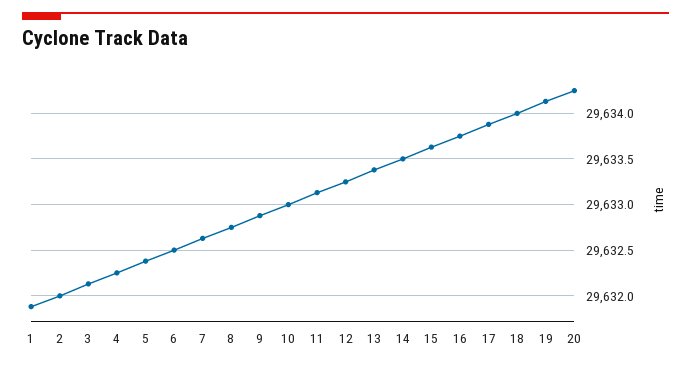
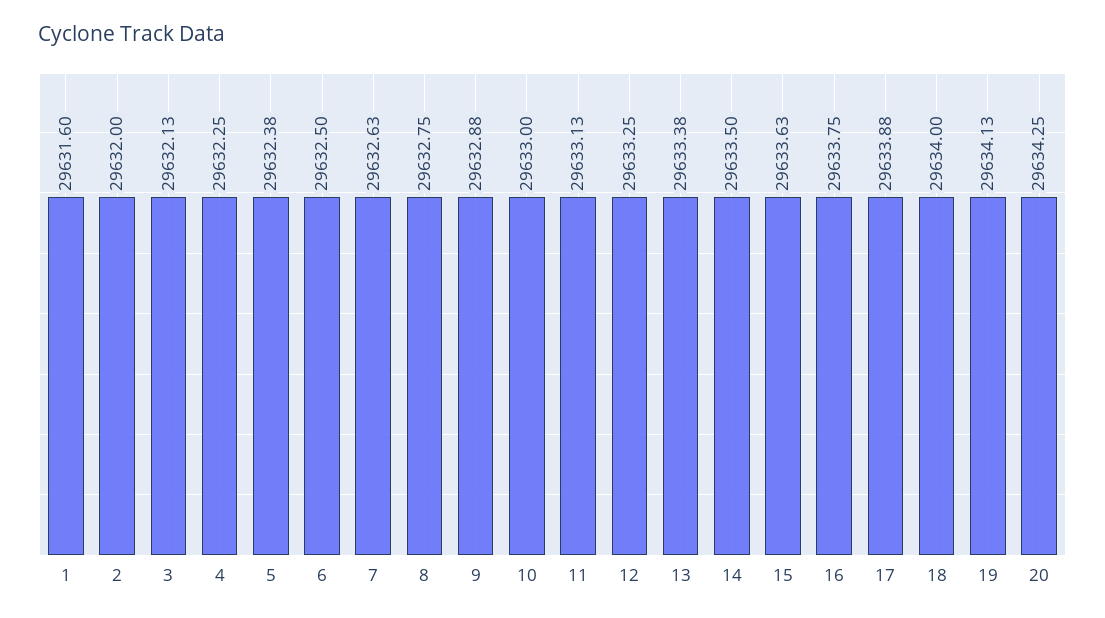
  {
-   "1": 29631.9,
+   "1": 29631.6,
    "2": 29632,
    "3": 29632.13,
    "4": 29632.25,
    "5": 29632.38,
    "6": 29632.5,
    "7": 29632.63,
    "8": 29632.75,
    "9": 29632.88,
    "10": 29633,
    "11": 29633.13,
    "12": 29633.25,
    "13": 29633.38,
    "14": 29633.5,
    "15": 29633.63,
    "16": 29633.75,
    "17": 29633.88,
    "18": 29634,
    "19": 29634.13,
    "20": 29634.25
  }

